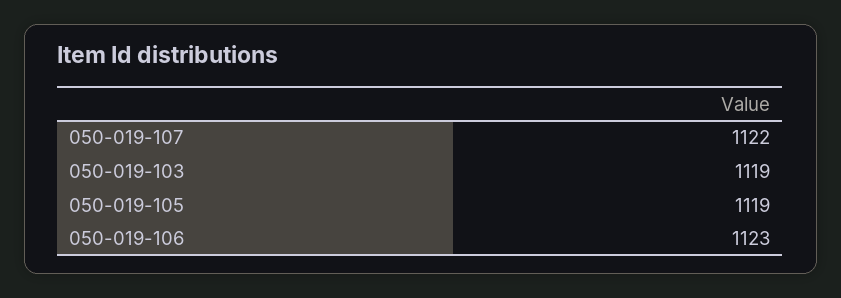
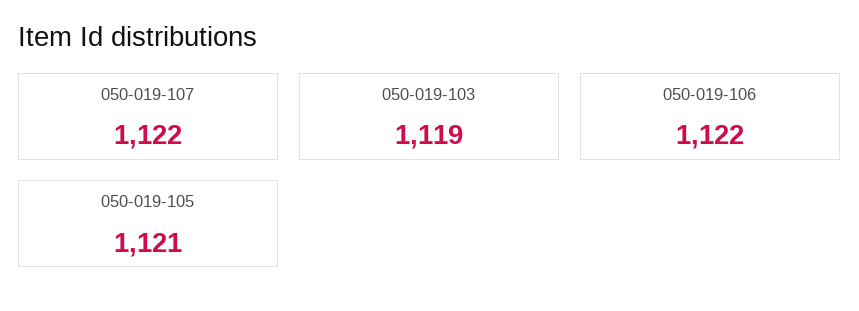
  {
    "050-019-107": 1122,
    "050-019-103": 1119,
-   "050-019-105": 1119,
+   "050-019-105": 1121,
-   "050-019-106": 1123
+   "050-019-106": 1122
  }

